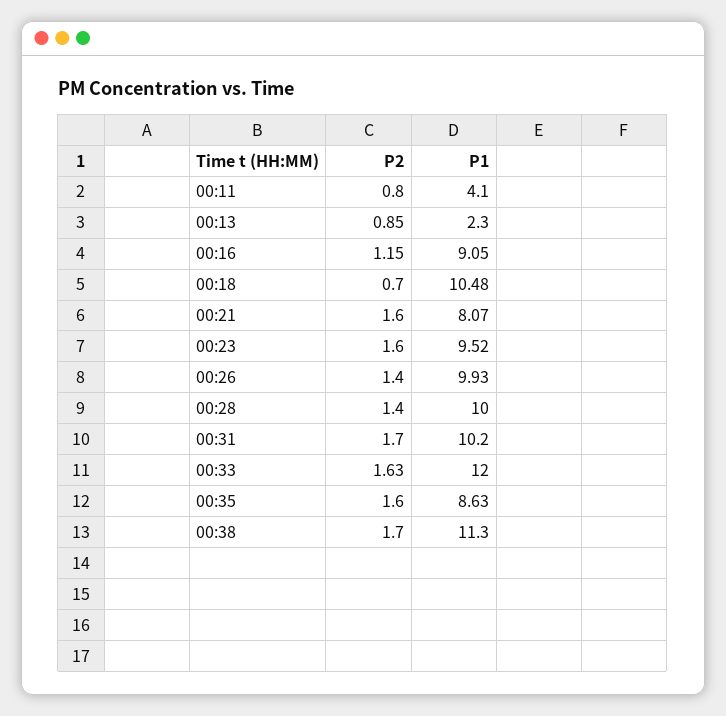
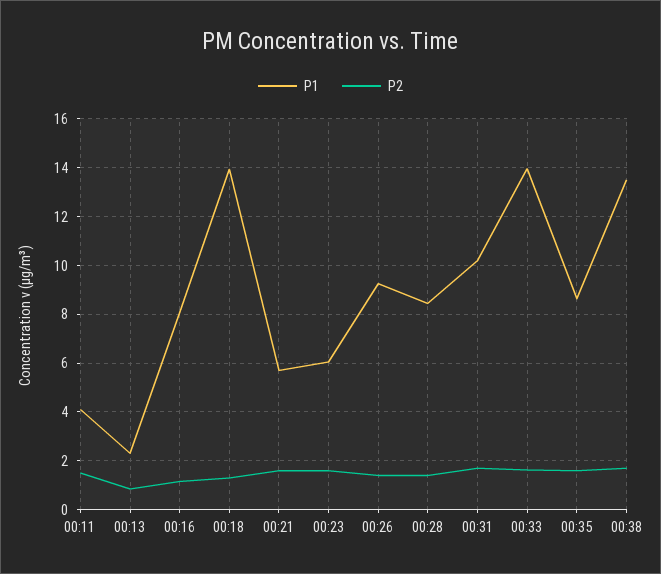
  {
    "P2": {
-     "00:11": 0.8,
+     "00:11": 1.5,
      "00:13": 0.85,
      "00:16": 1.15,
-     "00:18": 0.7,
+     "00:18": 1.25,
      "00:21": 1.6,
      "00:23": 1.6,
      "00:26": 1.4,
      "00:28": 1.4,
      "00:31": 1.7,
      "00:33": 1.63,
      "00:35": 1.6,
      "00:38": 1.7
    },
    "P1": {
      "00:11": 4.1,
      "00:13": 2.3,
-     "00:16": 9.05,
+     "00:16": 8,
-     "00:18": 10.48,
+     "00:18": 14,
-     "00:21": 8.07,
+     "00:21": 5.75,
-     "00:23": 9.52,
+     "00:23": 6,
-     "00:26": 9.93,
+     "00:26": 9.25,
-     "00:28": 10,
+     "00:28": 8.5,
      "00:31": 10.2,
-     "00:33": 12,
+     "00:33": 14,
      "00:35": 8.63,
-     "00:38": 11.3
+     "00:38": 13.5
    }
  }

